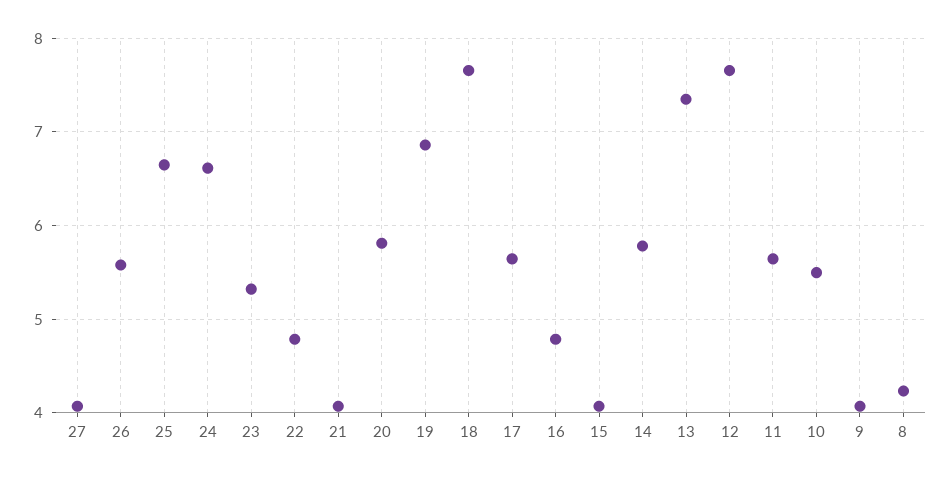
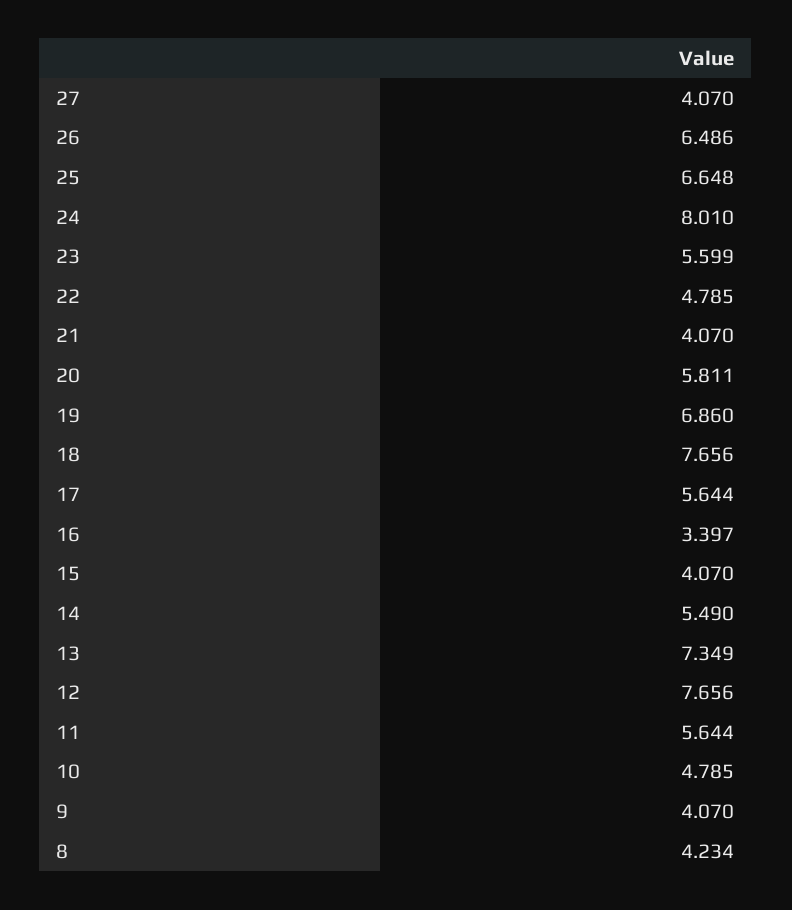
  {
    "27": 4.07,
-   "26": 5.6,
+   "26": 6.486,
    "25": 6.648,
-   "24": 6.6,
+   "24": 8.01,
-   "23": 5.3,
+   "23": 5.599,
    "22": 4.785,
    "21": 4.07,
    "20": 5.811,
    "19": 6.86,
    "18": 7.656,
    "17": 5.644,
-   "16": 4.8,
+   "16": 3.397,
    "15": 4.07,
-   "14": 5.8,
+   "14": 5.49,
    "13": 7.349,
    "12": 7.656,
    "11": 5.644,
-   "10": 5.5,
+   "10": 4.785,
    "9": 4.07,
    "8": 4.234
  }

